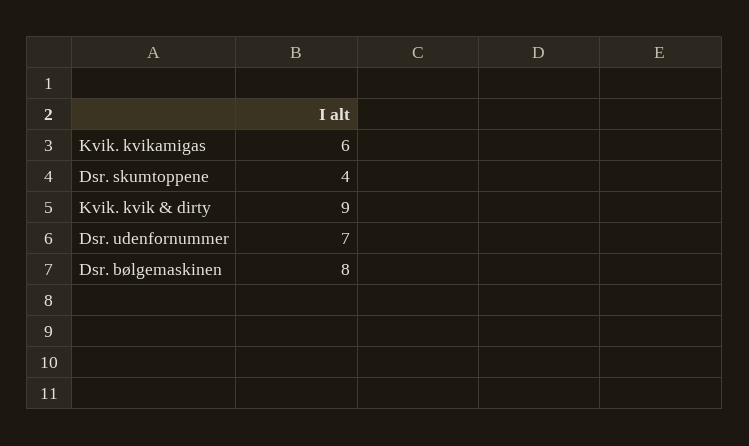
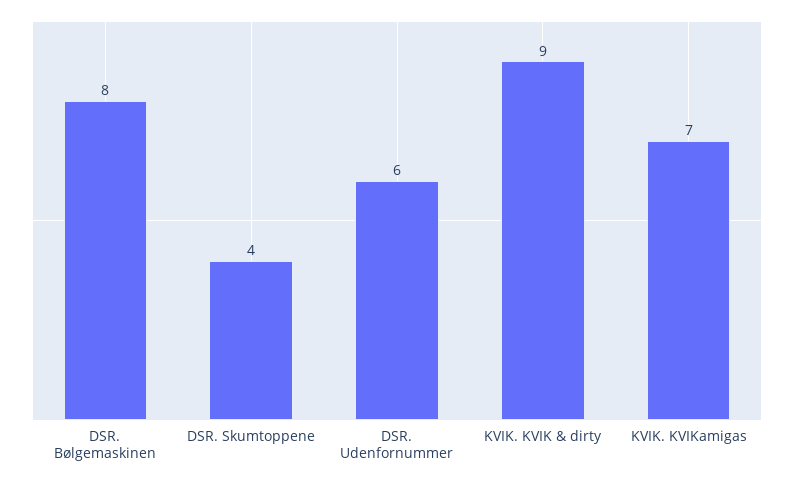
  {
-   "Kvik. kvikamigas": 6,
+   "Kvik. kvikamigas": 7,
    "Dsr. skumtoppene": 4,
    "Kvik. kvik & dirty": 9,
-   "Dsr. udenfornummer": 7,
+   "Dsr. udenfornummer": 6,
    "Dsr. bølgemaskinen": 8
  }

